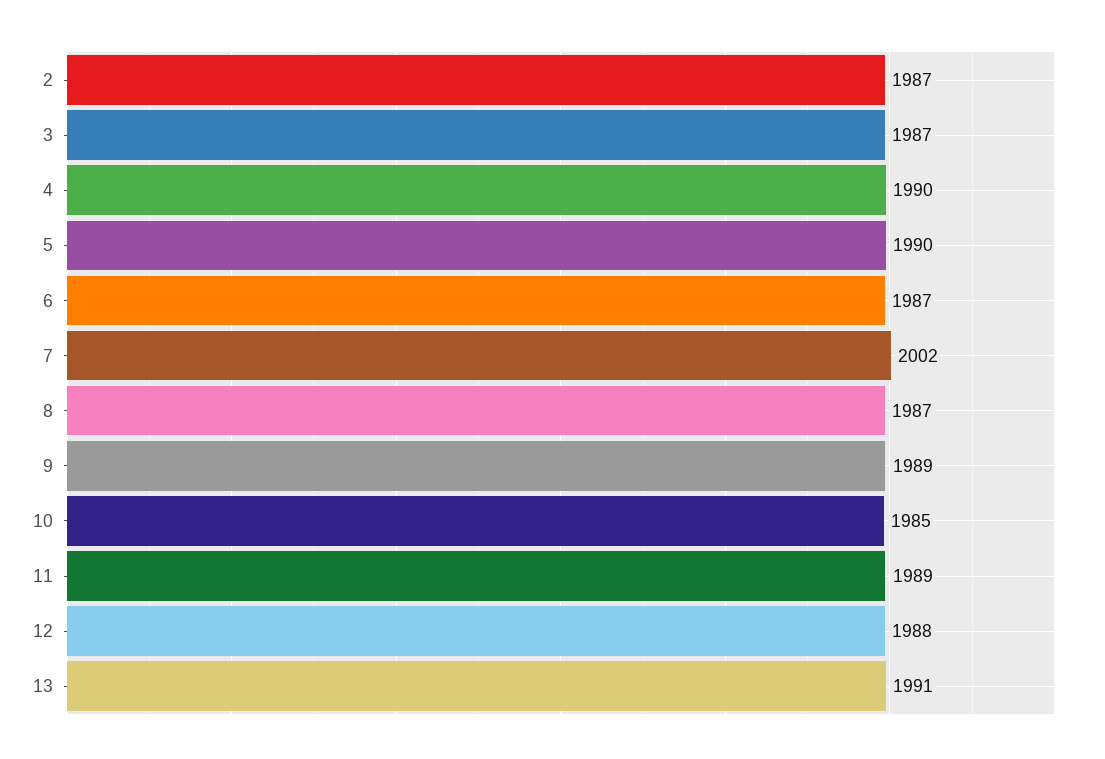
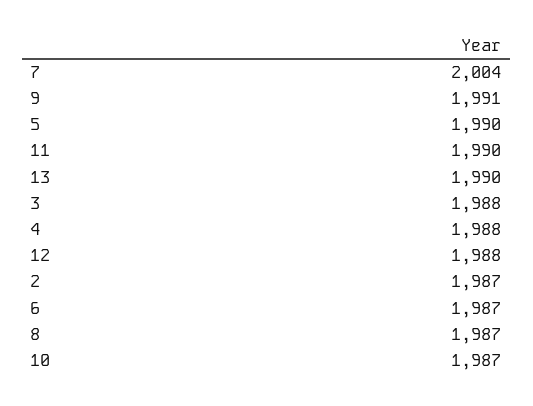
  {
    "2": 1987,
-   "3": 1987,
+   "3": 1988,
-   "4": 1990,
+   "4": 1988,
    "5": 1990,
    "6": 1987,
-   "7": 2002,
+   "7": 2004,
    "8": 1987,
-   "9": 1989,
+   "9": 1991,
-   "10": 1985,
+   "10": 1987,
-   "11": 1989,
+   "11": 1990,
    "12": 1988,
-   "13": 1991
+   "13": 1990
  }

